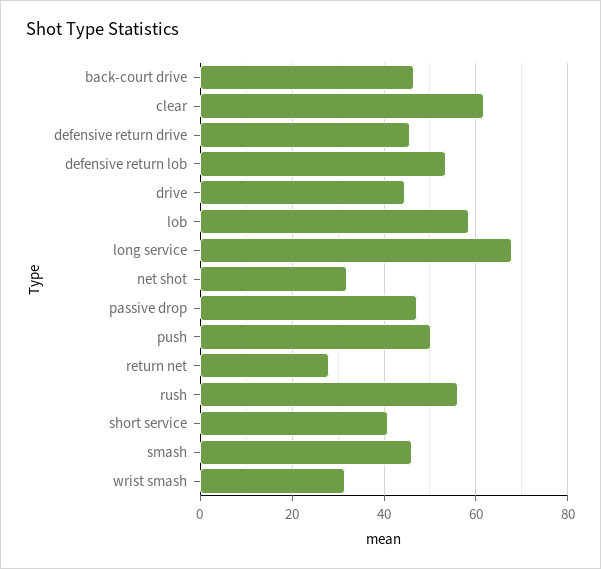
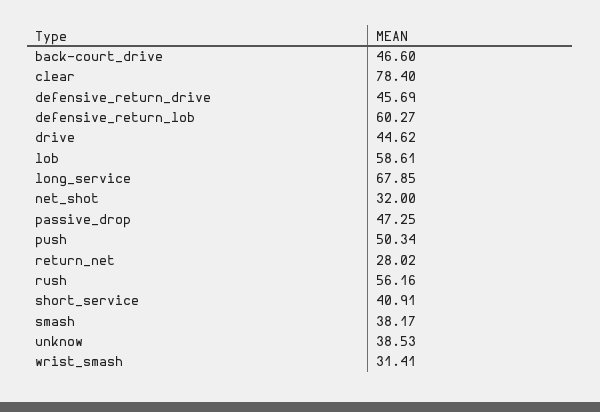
  {
    "back-court drive": 46.6,
-   "clear": 62,
+   "clear": 78.4,
    "defensive return drive": 45.69,
-   "defensive return lob": 54,
+   "defensive return lob": 60.27,
    "drive": 44.62,
    "lob": 58.61,
    "long service": 67.85,
    "net shot": 32,
    "passive drop": 47.25,
    "push": 50.34,
    "return net": 28.02,
    "rush": 56.16,
    "short service": 40.91,
-   "smash": 46,
+   "smash": 38.17,
-   "wrist smash": 31.41
+   "wrist smash": 31.41,
+   "unknow": 38.53
  }

